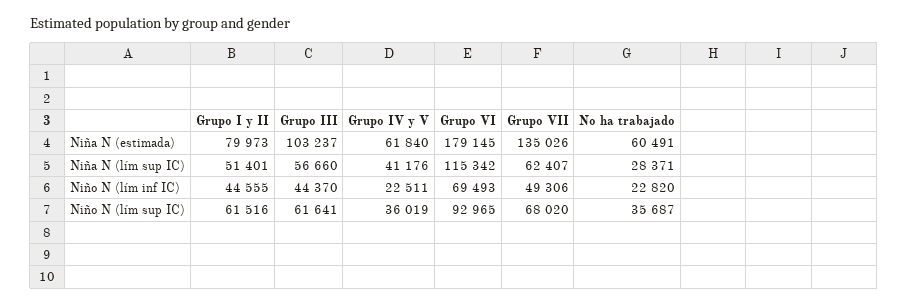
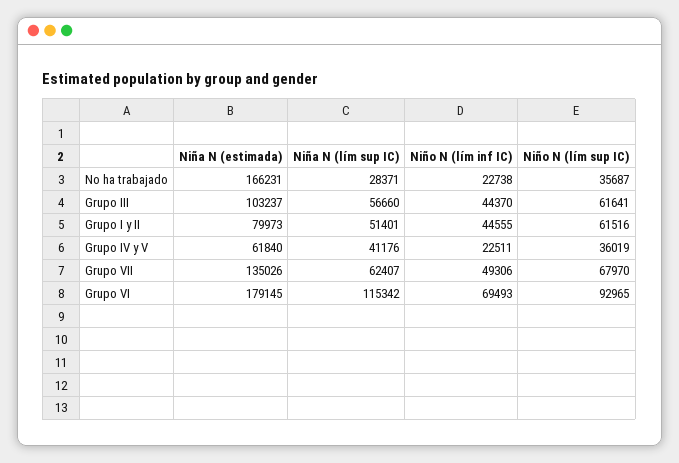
  {
    "Grupo I y II": {
      "Niña N (estimada)": 79973,
      "Niña N (lím sup IC)": 51401,
      "Niño N (lím inf IC)": 44555,
      "Niño N (lím sup IC)": 61516
    },
    "Grupo III": {
      "Niña N (estimada)": 103237,
      "Niña N (lím sup IC)": 56660,
      "Niño N (lím inf IC)": 44370,
      "Niño N (lím sup IC)": 61641
    },
    "Grupo IV y V": {
      "Niña N (estimada)": 61840,
      "Niña N (lím sup IC)": 41176,
      "Niño N (lím inf IC)": 22511,
      "Niño N (lím sup IC)": 36019
    },
    "Grupo VI": {
      "Niña N (estimada)": 179145,
      "Niña N (lím sup IC)": 115342,
      "Niño N (lím inf IC)": 69493,
      "Niño N (lím sup IC)": 92965
    },
    "Grupo VII": {
      "Niña N (estimada)": 135026,
      "Niña N (lím sup IC)": 62407,
      "Niño N (lím inf IC)": 49306,
-     "Niño N (lím sup IC)": 68020
+     "Niño N (lím sup IC)": 67970
    },
    "No ha trabajado": {
-     "Niña N (estimada)": 60491,
+     "Niña N (estimada)": 166231,
      "Niña N (lím sup IC)": 28371,
-     "Niño N (lím inf IC)": 22820,
+     "Niño N (lím inf IC)": 22738,
      "Niño N (lím sup IC)": 35687
    }
  }

